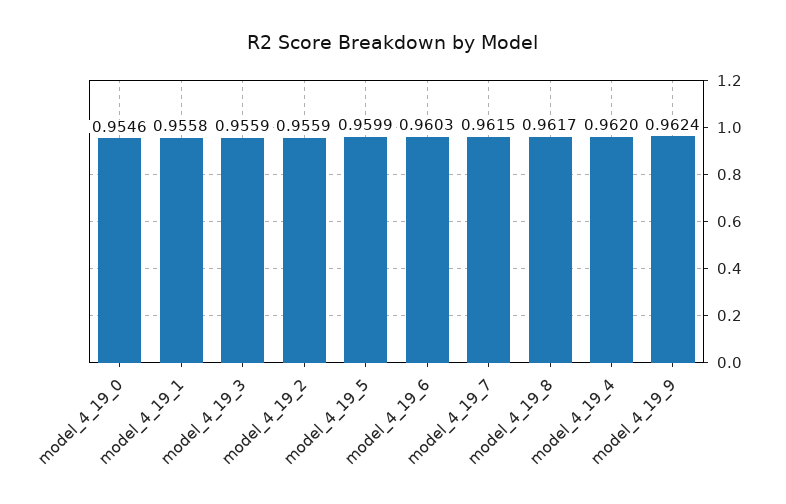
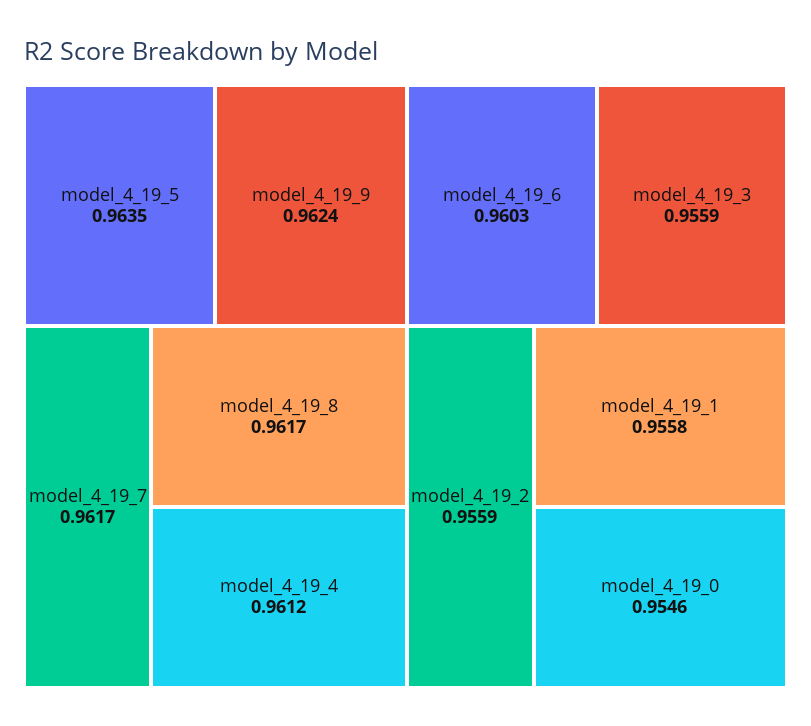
  {
    "model_4_19_0": 0.9546,
    "model_4_19_1": 0.9558,
    "model_4_19_3": 0.9559,
    "model_4_19_2": 0.9559,
-   "model_4_19_5": 0.9599,
+   "model_4_19_5": 0.9635,
    "model_4_19_6": 0.9603,
-   "model_4_19_7": 0.9615,
+   "model_4_19_7": 0.9617,
    "model_4_19_8": 0.9617,
-   "model_4_19_4": 0.962,
+   "model_4_19_4": 0.9612,
    "model_4_19_9": 0.9624
  }

